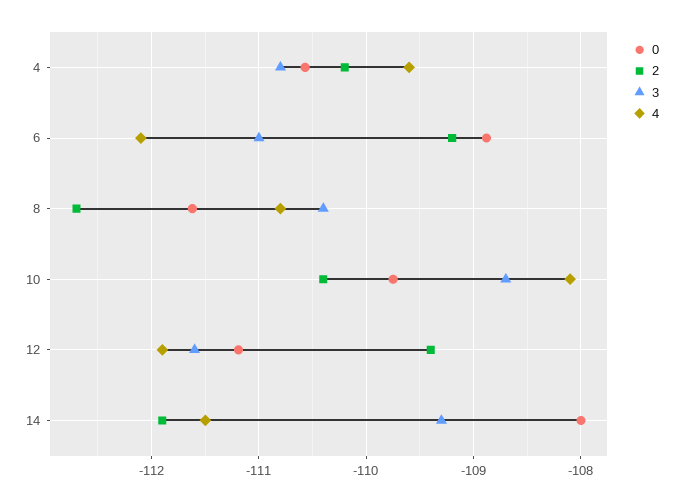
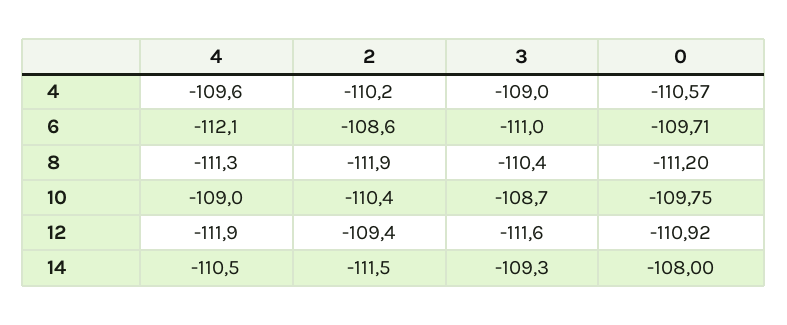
  {
    "0": {
      "4": -110.57,
-     "6": -108.9,
+     "6": -109.71,
-     "8": -111.6,
+     "8": -111.2,
      "10": -109.75,
-     "12": -111.2,
+     "12": -110.92,
      "14": -108
    },
    "2": {
      "4": -110.2,
-     "6": -109.2,
+     "6": -108.6,
-     "8": -112.7,
+     "8": -111.9,
      "10": -110.4,
      "12": -109.4,
-     "14": -111.9
+     "14": -111.5
    },
    "3": {
-     "4": -110.8,
+     "4": -109,
      "6": -111,
      "8": -110.4,
      "10": -108.7,
      "12": -111.6,
      "14": -109.3
    },
    "4": {
      "4": -109.6,
      "6": -112.1,
-     "8": -110.8,
+     "8": -111.3,
-     "10": -108.1,
+     "10": -109,
      "12": -111.9,
-     "14": -111.5
+     "14": -110.5
    }
  }

